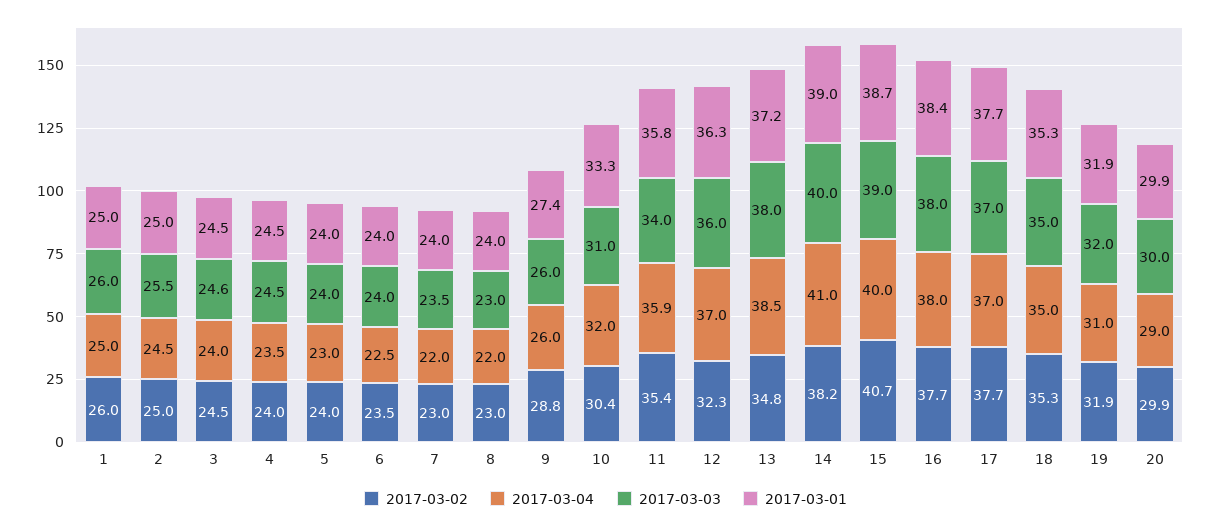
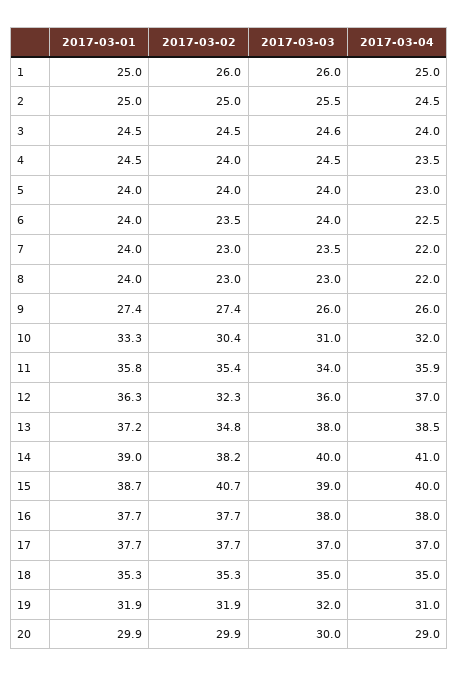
  {
    "2017-03-02": {
      "1": 26,
      "2": 25,
      "3": 24.5,
      "4": 24,
      "5": 24,
      "6": 23.5,
      "7": 23,
      "8": 23,
-     "9": 28.8,
+     "9": 27.4,
      "10": 30.4,
      "11": 35.4,
      "12": 32.3,
      "13": 34.8,
      "14": 38.2,
      "15": 40.7,
      "16": 37.7,
      "17": 37.7,
      "18": 35.3,
      "19": 31.9,
      "20": 29.9
    },
    "2017-03-04": {
      "1": 25,
      "2": 24.5,
      "3": 24,
      "4": 23.5,
      "5": 23,
      "6": 22.5,
      "7": 22,
      "8": 22,
      "9": 26,
      "10": 32,
      "11": 35.9,
      "12": 37,
      "13": 38.5,
      "14": 41,
      "15": 40,
      "16": 38,
      "17": 37,
      "18": 35,
      "19": 31,
      "20": 29
    },
    "2017-03-03": {
      "1": 26,
      "2": 25.5,
      "3": 24.6,
      "4": 24.5,
      "5": 24,
      "6": 24,
      "7": 23.5,
      "8": 23,
      "9": 26,
      "10": 31,
      "11": 34,
      "12": 36,
      "13": 38,
      "14": 40,
      "15": 39,
      "16": 38,
      "17": 37,
      "18": 35,
      "19": 32,
      "20": 30
    },
    "2017-03-01": {
      "1": 25,
      "2": 25,
      "3": 24.5,
      "4": 24.5,
      "5": 24,
      "6": 24,
      "7": 24,
      "8": 24,
      "9": 27.4,
      "10": 33.3,
      "11": 35.8,
      "12": 36.3,
      "13": 37.2,
      "14": 39,
      "15": 38.7,
-     "16": 38.4,
+     "16": 37.7,
      "17": 37.7,
      "18": 35.3,
      "19": 31.9,
      "20": 29.9
    }
  }

